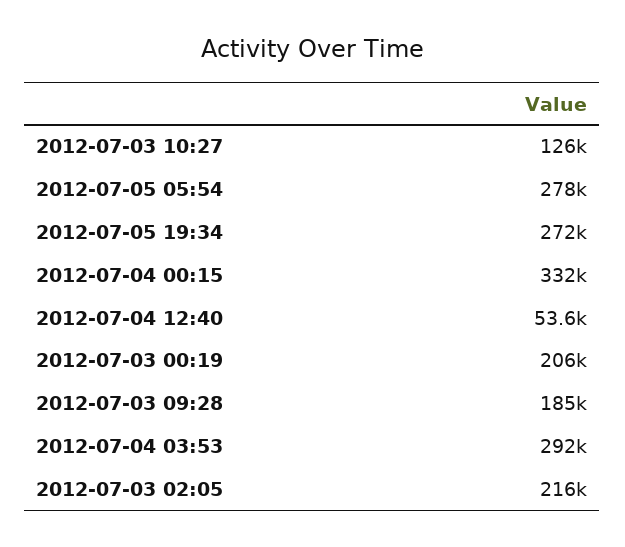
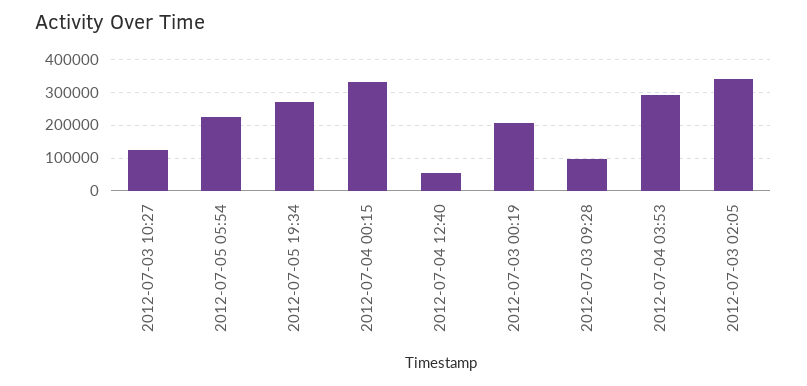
  {
    "2012-07-03 10:27": 126000,
-   "2012-07-05 05:54": 278000,
+   "2012-07-05 05:54": 220000,
    "2012-07-05 19:34": 272000,
    "2012-07-04 00:15": 332000,
    "2012-07-04 12:40": 53600,
    "2012-07-03 00:19": 206000,
-   "2012-07-03 09:28": 185000,
+   "2012-07-03 09:28": 100000,
    "2012-07-04 03:53": 292000,
-   "2012-07-03 02:05": 216000
+   "2012-07-03 02:05": 340000
  }

